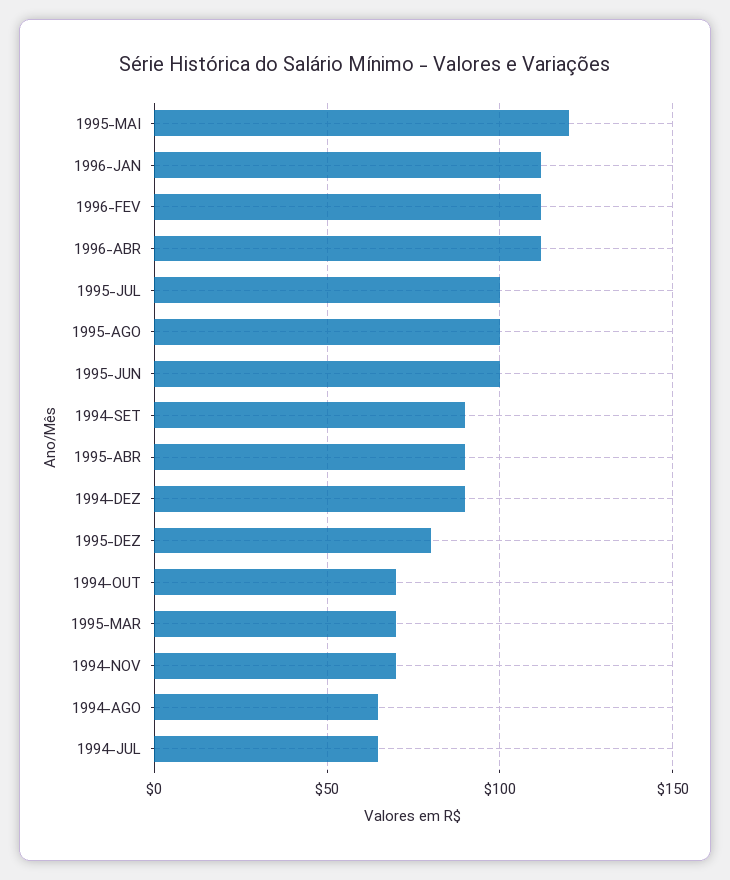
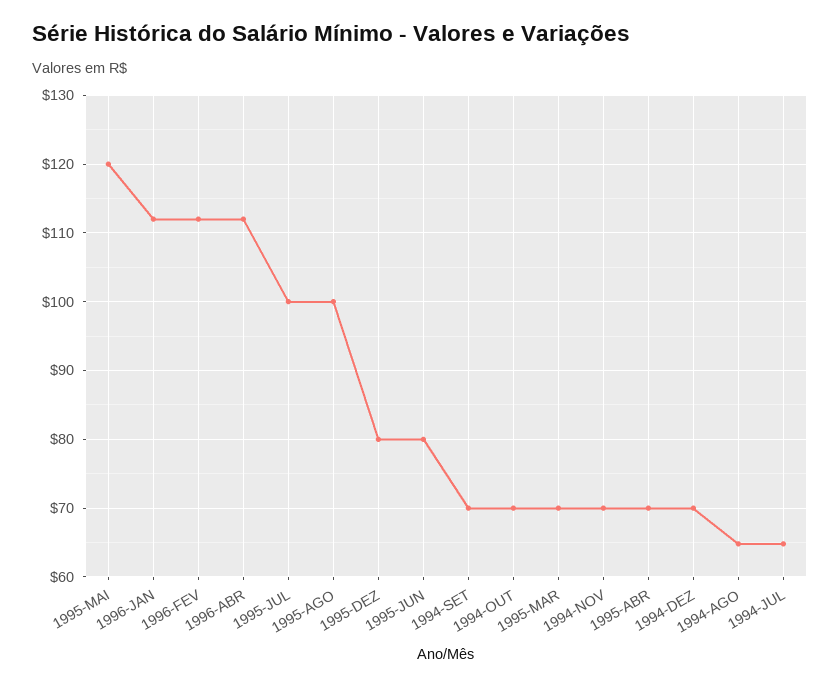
  {
    "1995-MAI": 120,
    "1996-JAN": 112,
    "1996-FEV": 112,
    "1996-ABR": 112,
    "1995-JUL": 100,
    "1995-AGO": 100,
-   "1995-JUN": 100,
+   "1995-JUN": 80,
-   "1994-SET": 90,
+   "1994-SET": 70,
-   "1995-ABR": 90,
+   "1995-ABR": 70,
-   "1994-DEZ": 90,
+   "1994-DEZ": 70,
    "1995-DEZ": 80,
    "1994-OUT": 70,
    "1995-MAR": 70,
    "1994-NOV": 70,
    "1994-AGO": 65,
    "1994-JUL": 65
  }

